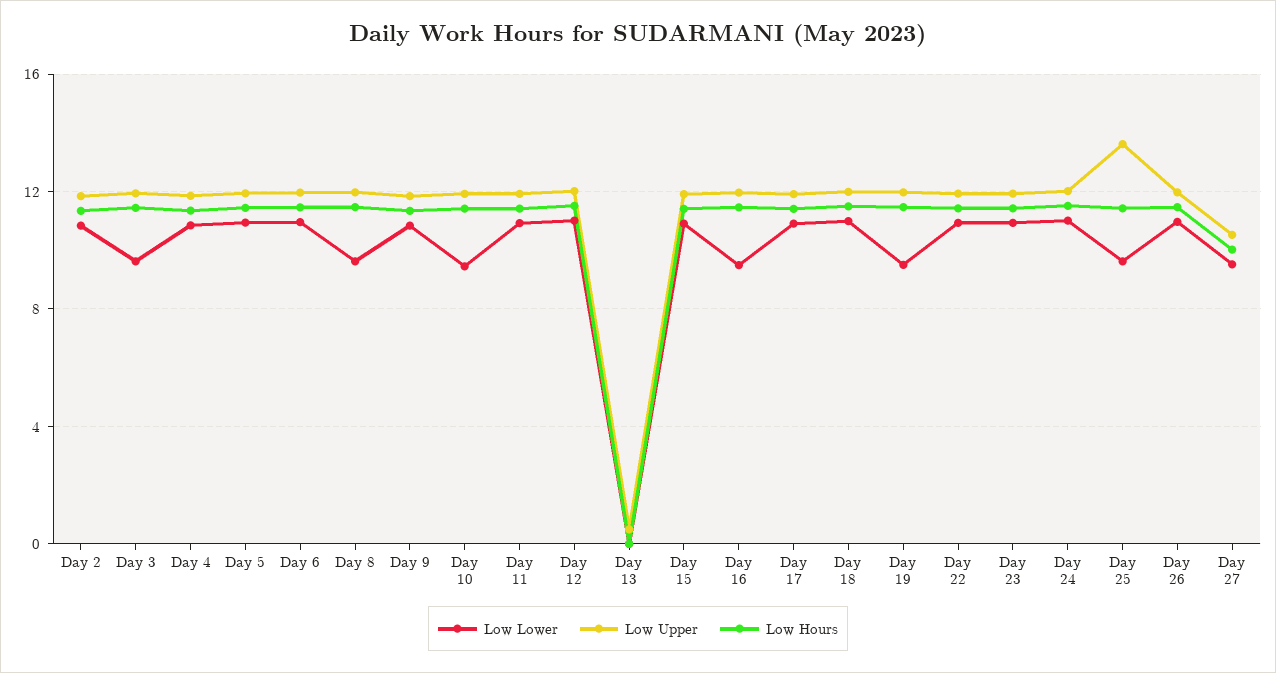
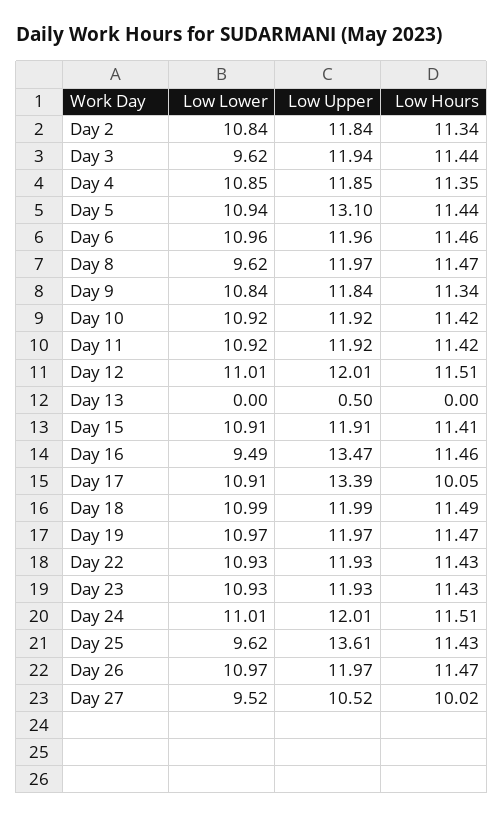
  {
    "Low Lower": {
      "Day 2": 10.84,
      "Day 3": 9.62,
      "Day 4": 10.85,
      "Day 5": 10.94,
      "Day 6": 10.96,
      "Day 8": 9.62,
      "Day 9": 10.84,
-     "Day 10": 9.5,
+     "Day 10": 10.92,
      "Day 11": 10.92,
      "Day 12": 11.01,
      "Day 13": 0,
      "Day 15": 10.91,
      "Day 16": 9.49,
      "Day 17": 10.91,
      "Day 18": 10.99,
-     "Day 19": 9.5,
+     "Day 19": 10.97,
      "Day 22": 10.93,
      "Day 23": 10.93,
      "Day 24": 11.01,
      "Day 25": 9.62,
      "Day 26": 10.97,
      "Day 27": 9.52
    },
    "Low Upper": {
      "Day 2": 11.84,
      "Day 3": 11.94,
      "Day 4": 11.85,
-     "Day 5": 12,
+     "Day 5": 13.1,
      "Day 6": 11.96,
      "Day 8": 11.97,
      "Day 9": 11.84,
      "Day 10": 11.92,
      "Day 11": 11.92,
      "Day 12": 12.01,
      "Day 13": 0.5,
      "Day 15": 11.91,
-     "Day 16": 12,
+     "Day 16": 13.47,
-     "Day 17": 12,
+     "Day 17": 13.39,
      "Day 18": 11.99,
      "Day 19": 11.97,
      "Day 22": 11.93,
      "Day 23": 11.93,
      "Day 24": 12.01,
      "Day 25": 13.61,
      "Day 26": 11.97,
      "Day 27": 10.52
    },
    "Low Hours": {
      "Day 2": 11.34,
      "Day 3": 11.44,
      "Day 4": 11.35,
      "Day 5": 11.44,
      "Day 6": 11.46,
      "Day 8": 11.47,
      "Day 9": 11.34,
      "Day 10": 11.42,
      "Day 11": 11.42,
      "Day 12": 11.51,
      "Day 13": 0,
      "Day 15": 11.41,
      "Day 16": 11.46,
-     "Day 17": 11.5,
+     "Day 17": 10.05,
      "Day 18": 11.49,
      "Day 19": 11.47,
      "Day 22": 11.43,
      "Day 23": 11.43,
      "Day 24": 11.51,
      "Day 25": 11.43,
      "Day 26": 11.47,
      "Day 27": 10.02
    }
  }

